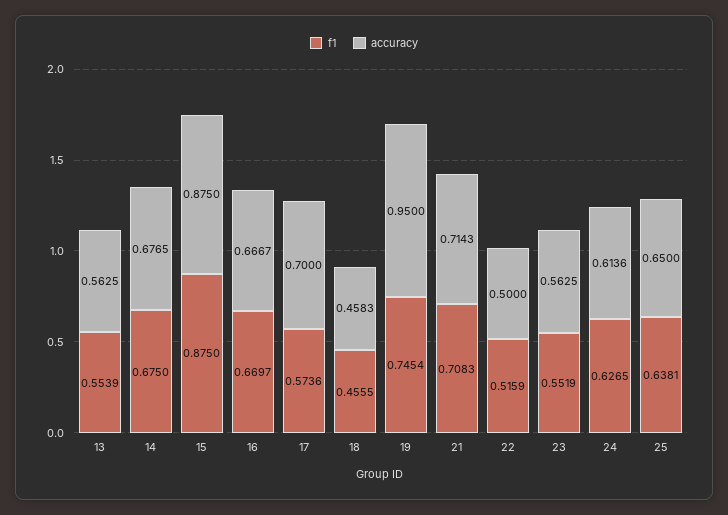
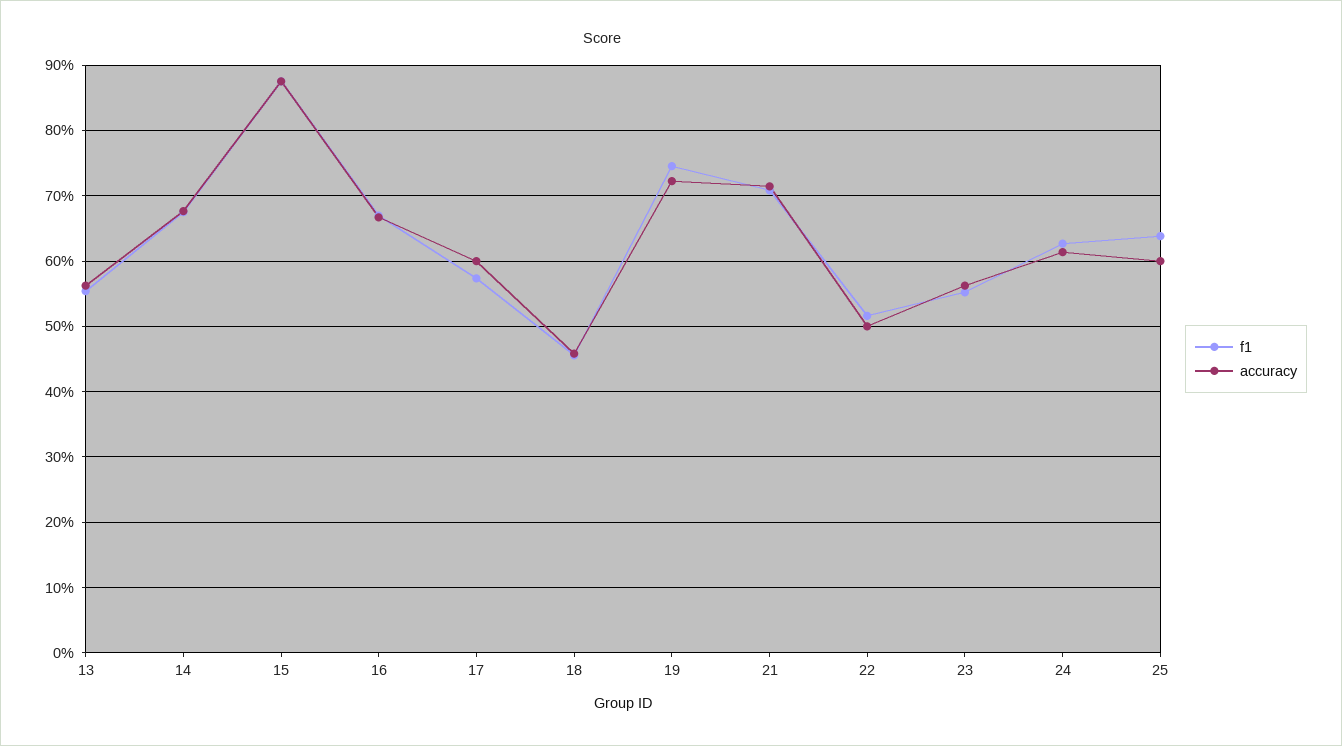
  {
    "f1": {
      "13": 0.5539,
      "14": 0.675,
      "15": 0.875,
      "16": 0.6697,
      "17": 0.5736,
      "18": 0.4555,
      "19": 0.7454,
      "21": 0.7083,
      "22": 0.5159,
      "23": 0.5519,
      "24": 0.6265,
      "25": 0.6381
    },
    "accuracy": {
      "13": 0.5625,
      "14": 0.6765,
      "15": 0.875,
      "16": 0.6667,
-     "17": 0.7,
+     "17": 0.6,
      "18": 0.4583,
-     "19": 0.95,
+     "19": 0.72,
      "21": 0.7143,
      "22": 0.5,
      "23": 0.5625,
      "24": 0.6136,
-     "25": 0.65
+     "25": 0.6
    }
  }

